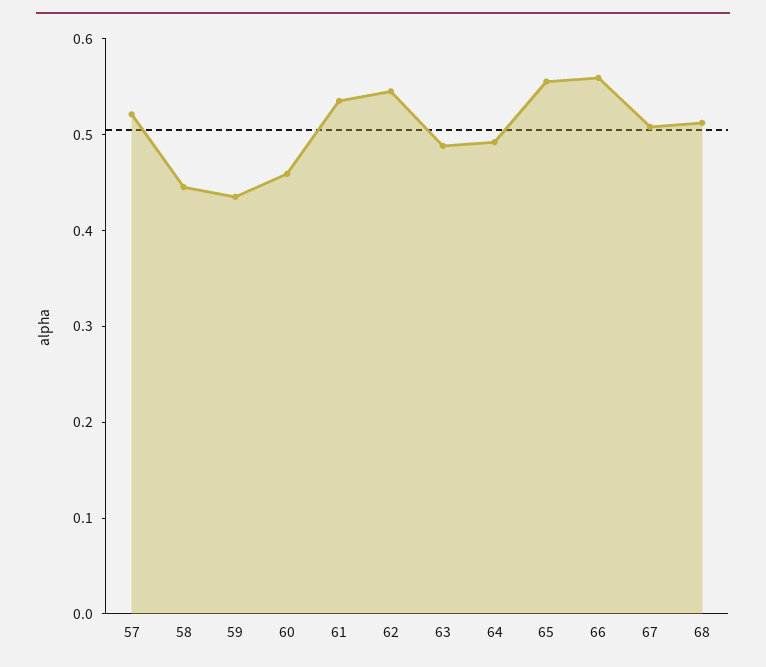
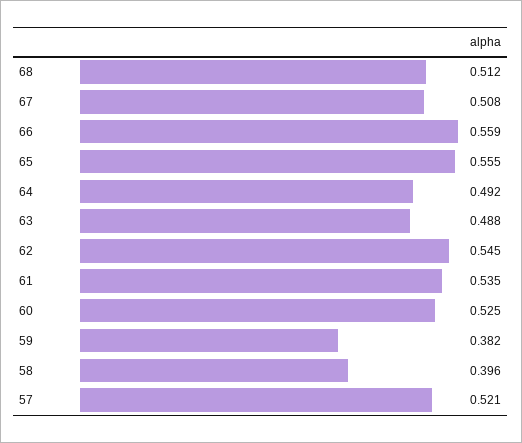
  {
    "57": 0.521,
-   "58": 0.44,
+   "58": 0.396,
-   "59": 0.44,
+   "59": 0.382,
-   "60": 0.46,
+   "60": 0.525,
    "61": 0.535,
    "62": 0.545,
    "63": 0.488,
    "64": 0.492,
    "65": 0.555,
    "66": 0.559,
    "67": 0.508,
    "68": 0.512
  }

